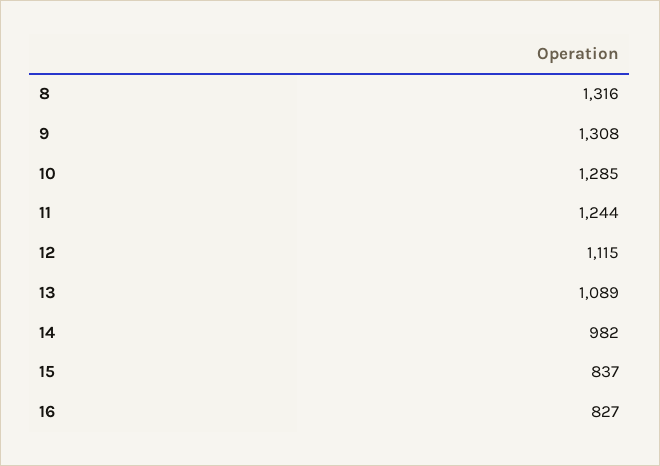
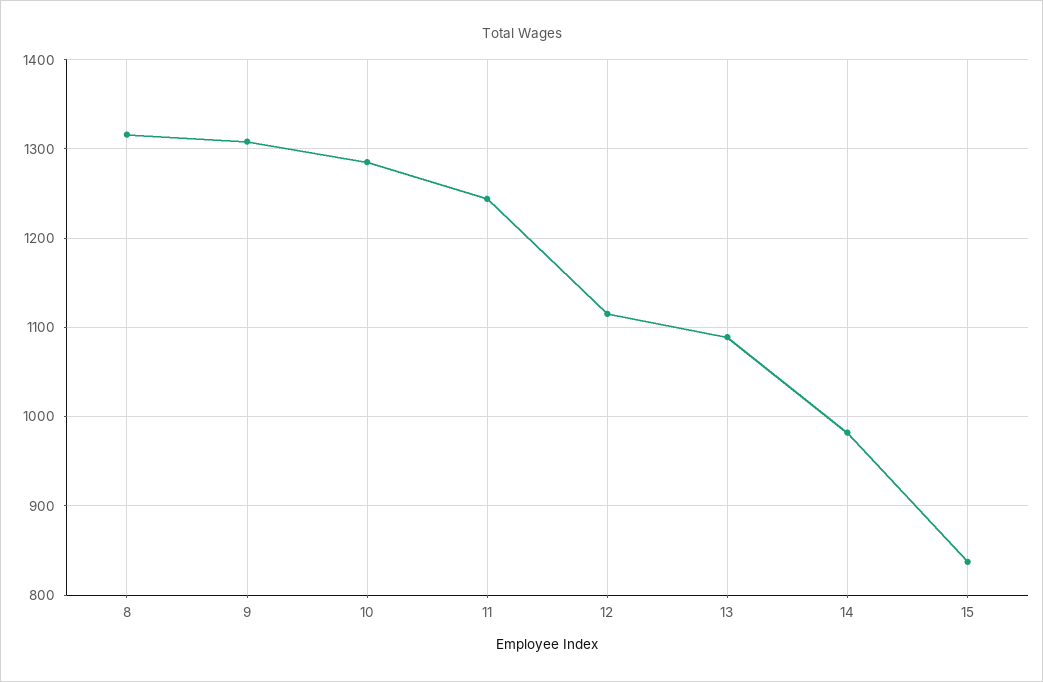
  {
    "8": 1316,
    "9": 1308,
    "10": 1285,
    "11": 1244,
    "12": 1115,
    "13": 1089,
    "14": 982,
-   "15": 837,
+   "15": 837
-   "16": 827
  }

